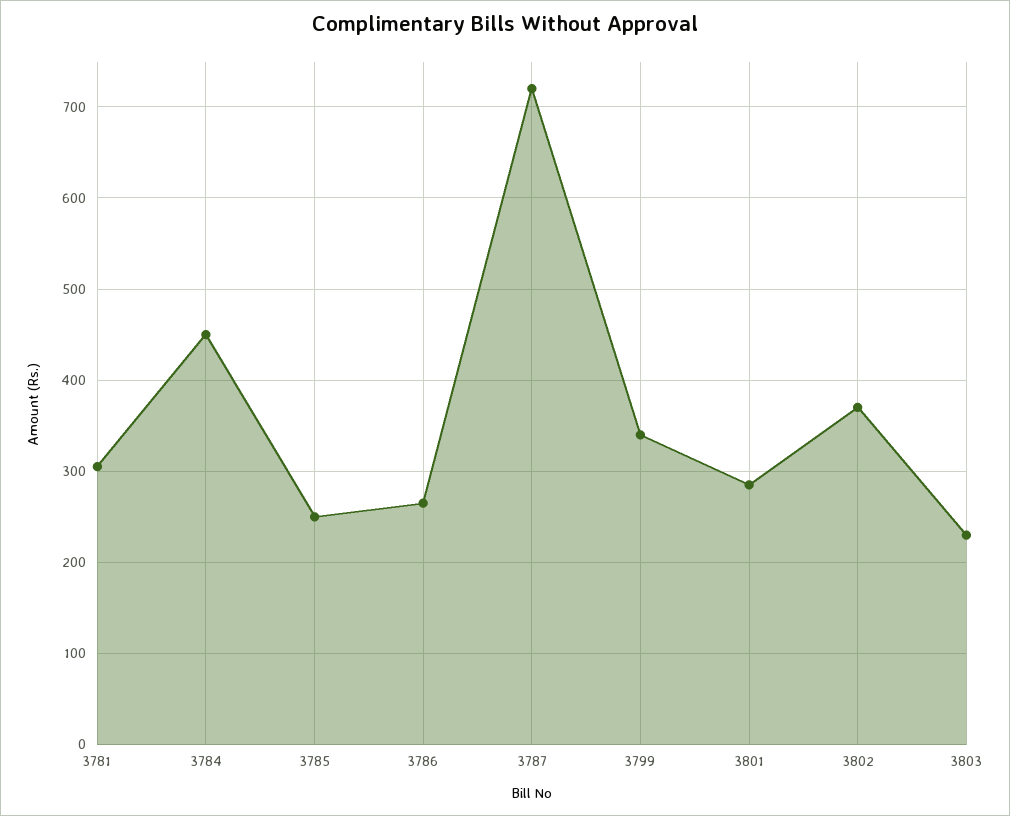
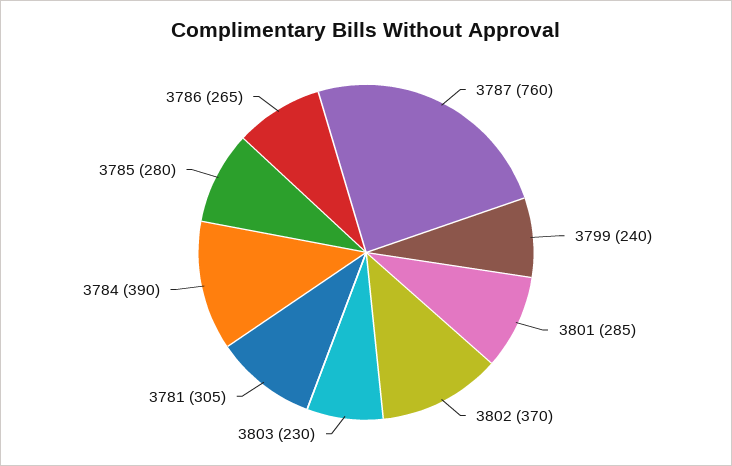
  {
    "3781": 305,
-   "3784": 450,
+   "3784": 390,
-   "3785": 250,
+   "3785": 280,
    "3786": 265,
-   "3787": 720,
+   "3787": 760,
-   "3799": 340,
+   "3799": 240,
    "3801": 285,
    "3802": 370,
    "3803": 230
  }

